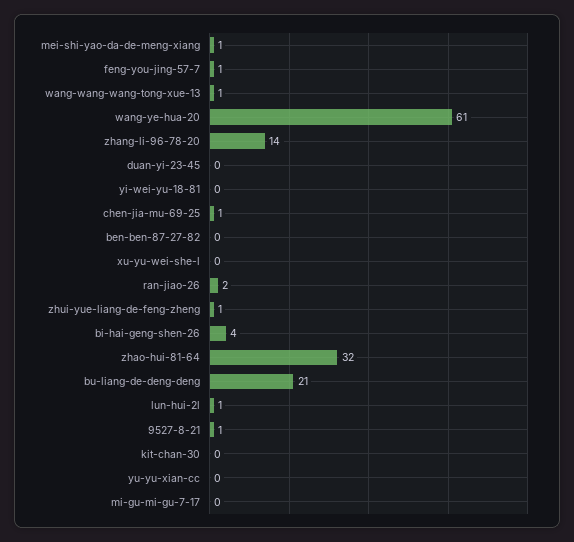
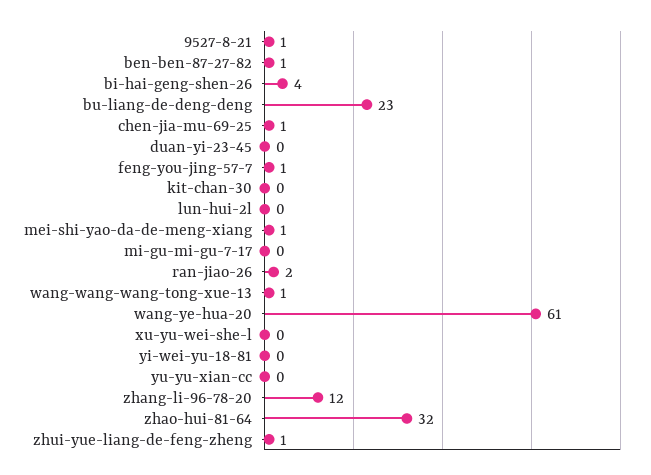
  {
    "mei-shi-yao-da-de-meng-xiang": 1,
    "feng-you-jing-57-7": 1,
    "wang-wang-wang-tong-xue-13": 1,
    "wang-ye-hua-20": 61,
-   "zhang-li-96-78-20": 14,
+   "zhang-li-96-78-20": 12,
    "duan-yi-23-45": 0,
    "yi-wei-yu-18-81": 0,
    "chen-jia-mu-69-25": 1,
-   "ben-ben-87-27-82": 0,
+   "ben-ben-87-27-82": 1,
    "xu-yu-wei-she-l": 0,
    "ran-jiao-26": 2,
    "zhui-yue-liang-de-feng-zheng": 1,
    "bi-hai-geng-shen-26": 4,
    "zhao-hui-81-64": 32,
-   "bu-liang-de-deng-deng": 21,
+   "bu-liang-de-deng-deng": 23,
-   "lun-hui-2l": 1,
+   "lun-hui-2l": 0,
    "9527-8-21": 1,
    "kit-chan-30": 0,
    "yu-yu-xian-cc": 0,
    "mi-gu-mi-gu-7-17": 0
  }

